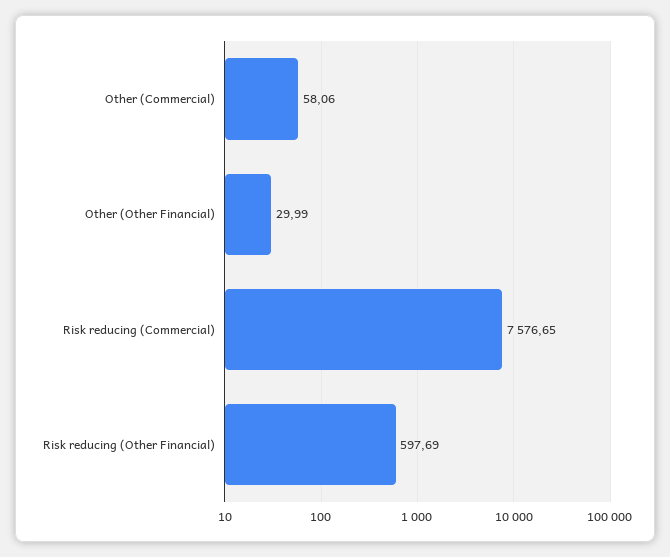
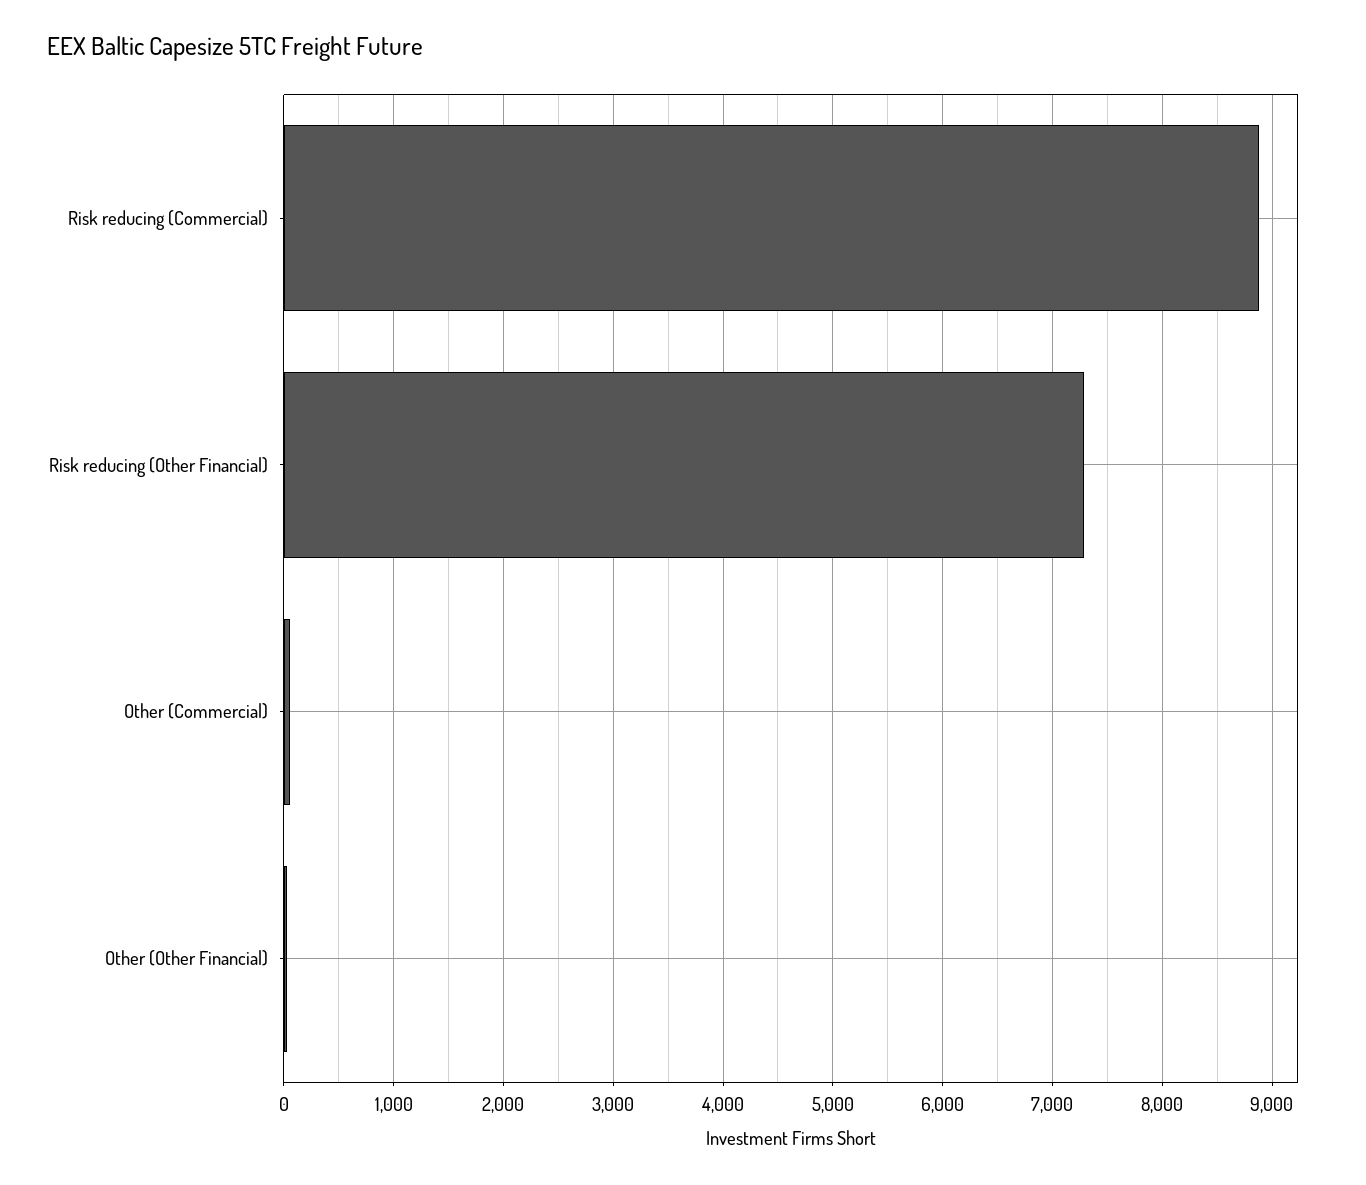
  {
    "Other (Commercial)": 58.06,
    "Other (Other Financial)": 29.99,
-   "Risk reducing (Commercial)": 7576.65,
+   "Risk reducing (Commercial)": 8900,
-   "Risk reducing (Other Financial)": 597.69
+   "Risk reducing (Other Financial)": 7300
  }

